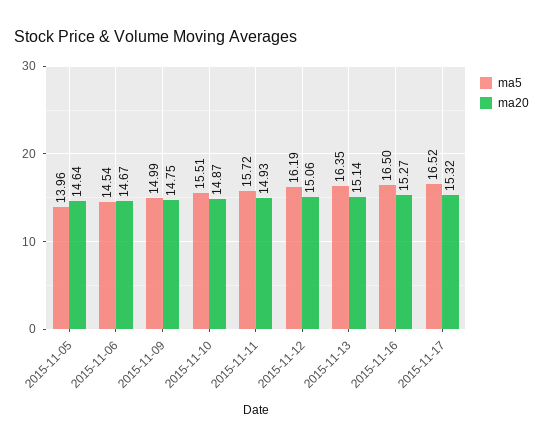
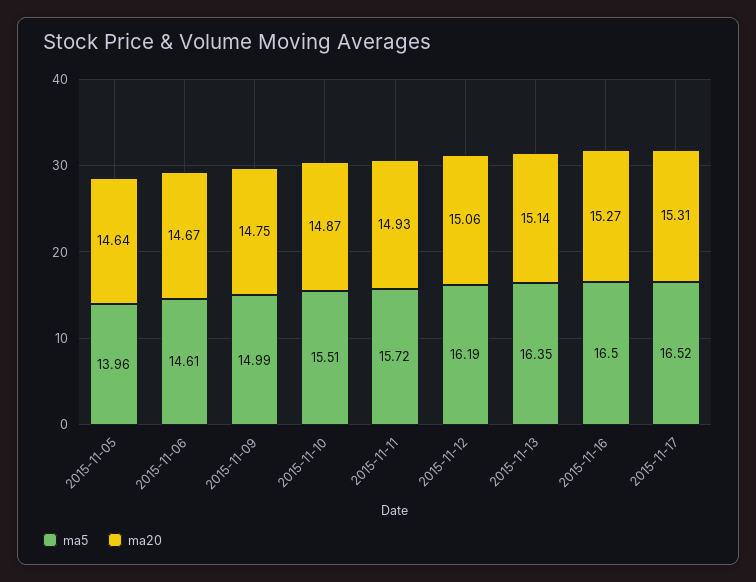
  {
    "ma5": {
      "2015-11-05": 13.96,
-     "2015-11-06": 14.54,
+     "2015-11-06": 14.61,
      "2015-11-09": 14.99,
      "2015-11-10": 15.51,
      "2015-11-11": 15.72,
      "2015-11-12": 16.19,
      "2015-11-13": 16.35,
      "2015-11-16": 16.5,
      "2015-11-17": 16.52
    },
    "ma20": {
      "2015-11-05": 14.64,
      "2015-11-06": 14.67,
      "2015-11-09": 14.75,
      "2015-11-10": 14.87,
      "2015-11-11": 14.93,
      "2015-11-12": 15.06,
      "2015-11-13": 15.14,
      "2015-11-16": 15.27,
-     "2015-11-17": 15.32
+     "2015-11-17": 15.31
    }
  }

